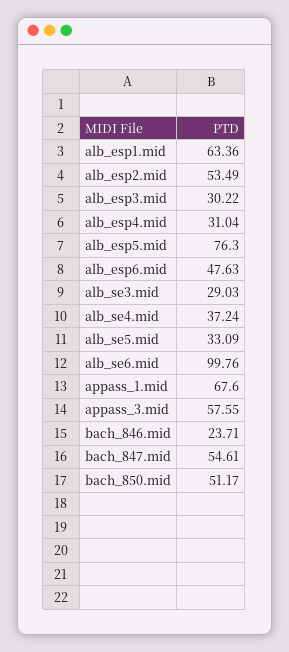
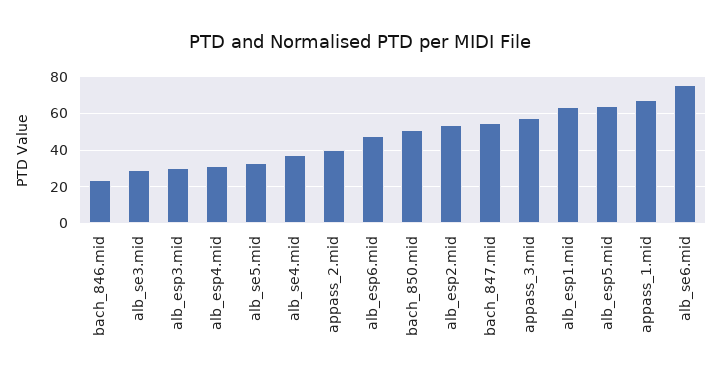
  {
    "alb_esp1.mid": 63.36,
    "alb_esp2.mid": 53.49,
    "alb_esp3.mid": 30.22,
    "alb_esp4.mid": 31.04,
-   "alb_esp5.mid": 76.3,
+   "alb_esp5.mid": 65,
    "alb_esp6.mid": 47.63,
    "alb_se3.mid": 29.03,
    "alb_se4.mid": 37.24,
    "alb_se5.mid": 33.09,
-   "alb_se6.mid": 99.76,
+   "alb_se6.mid": 75,
    "appass_1.mid": 67.6,
    "appass_3.mid": 57.55,
    "bach_846.mid": 23.71,
    "bach_847.mid": 54.61,
-   "bach_850.mid": 51.17
+   "bach_850.mid": 51.17,
+   "appass_2.mid": 40
  }

